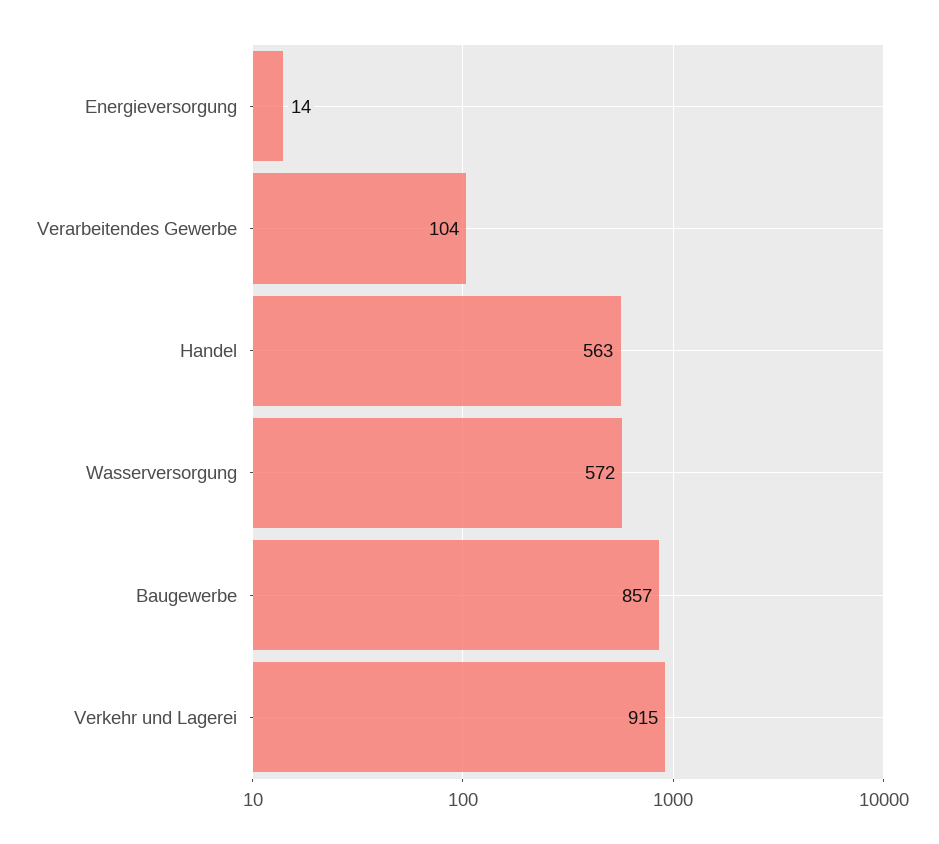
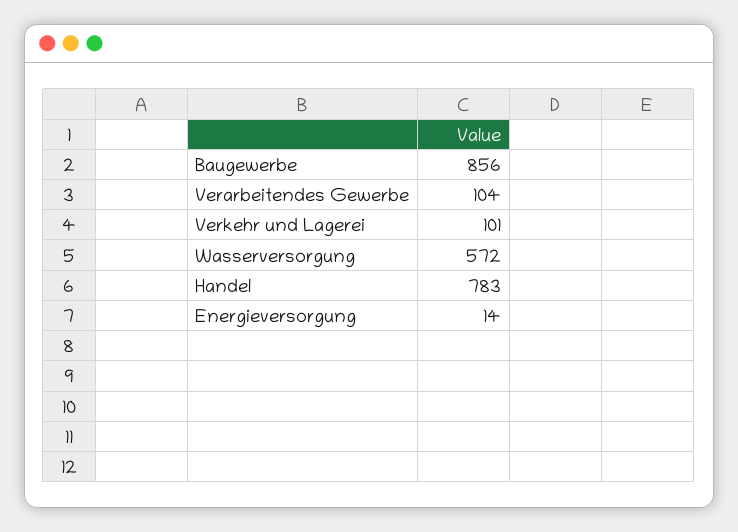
  {
    "Energieversorgung": 14,
    "Verarbeitendes Gewerbe": 104,
-   "Handel": 563,
+   "Handel": 783,
    "Wasserversorgung": 572,
-   "Baugewerbe": 857,
+   "Baugewerbe": 856,
-   "Verkehr und Lagerei": 915
+   "Verkehr und Lagerei": 101
  }

